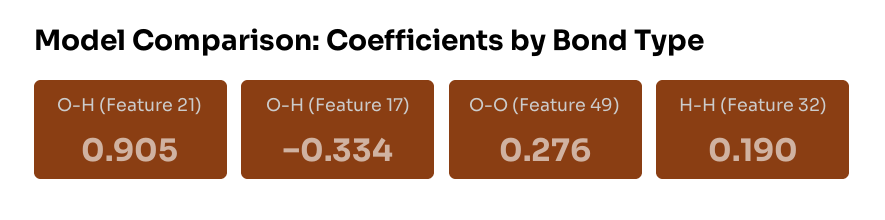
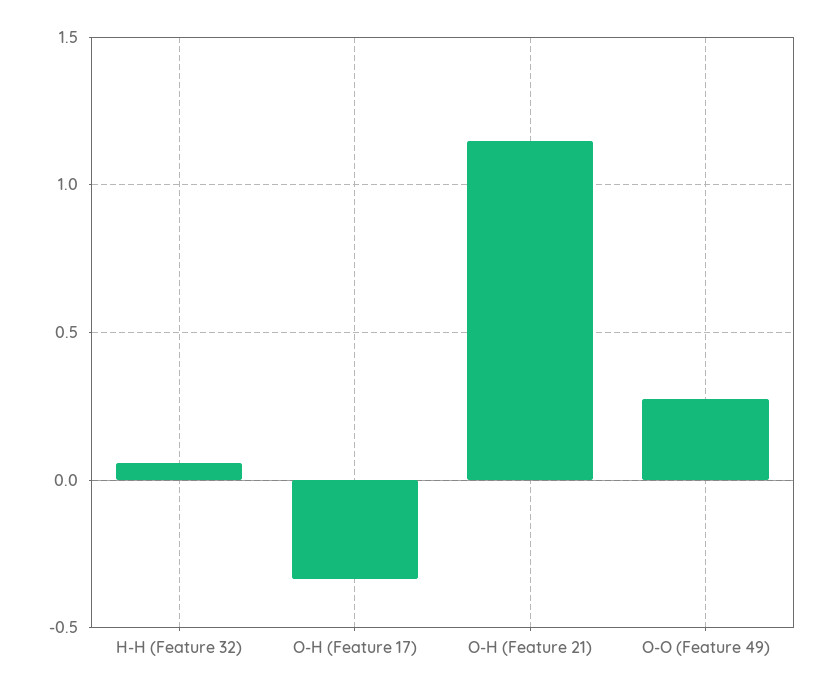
  {
-   "O-H (Feature 21)": 0.905,
+   "O-H (Feature 21)": 1.15,
    "O-H (Feature 17)": -0.334,
    "O-O (Feature 49)": 0.276,
-   "H-H (Feature 32)": 0.19
+   "H-H (Feature 32)": 0.05
  }

